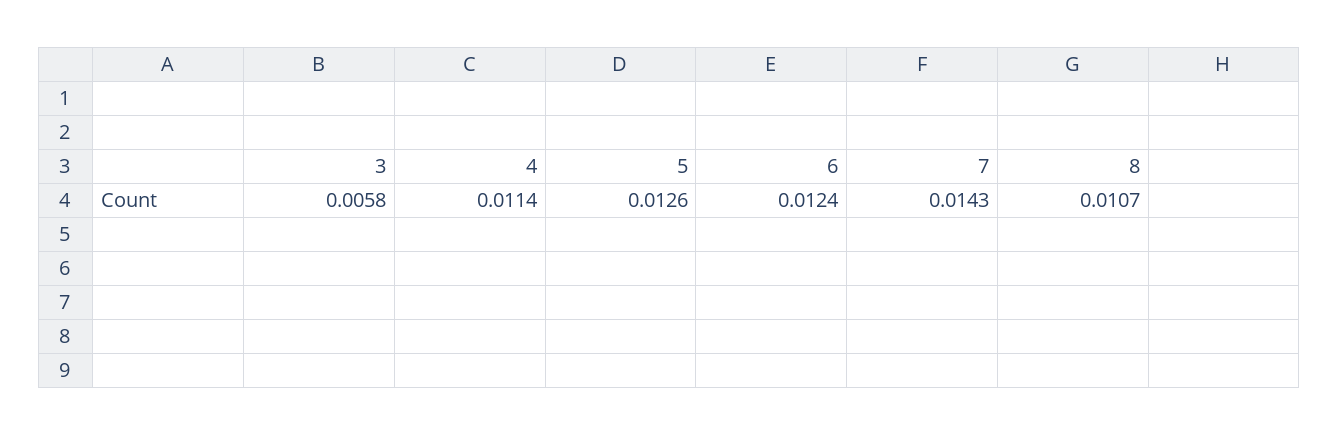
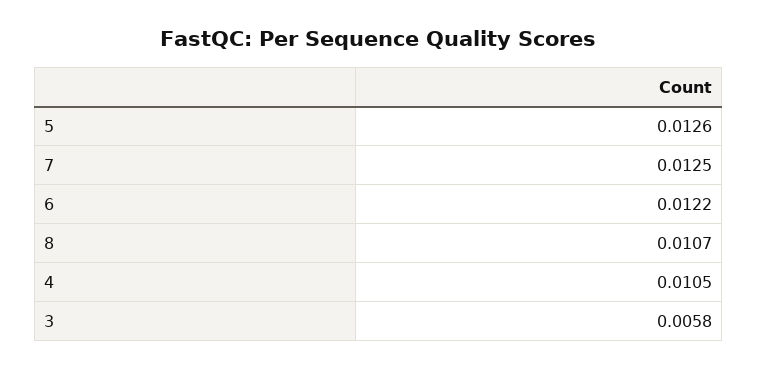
  {
    "3": 0.0058,
-   "4": 0.0114,
+   "4": 0.0105,
    "5": 0.0126,
-   "6": 0.0124,
+   "6": 0.0122,
-   "7": 0.0143,
+   "7": 0.0125,
    "8": 0.0107
  }

